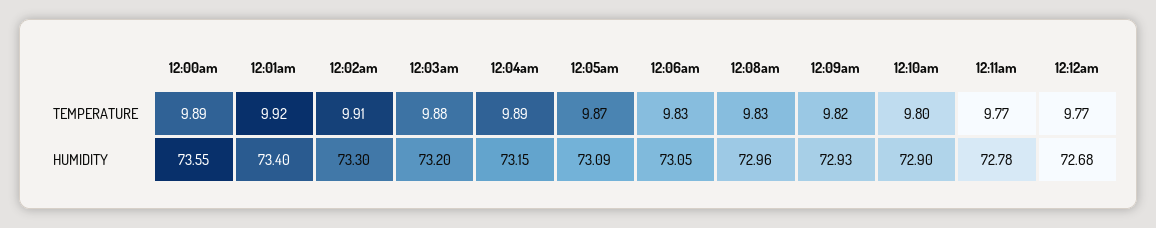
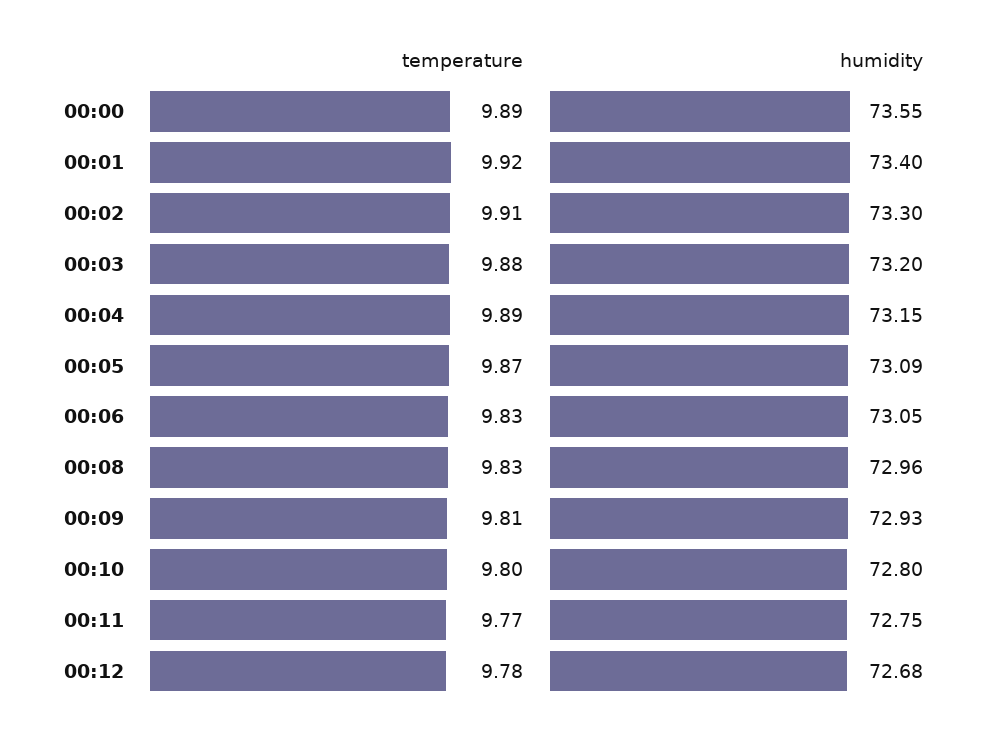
  {
    "12:00am": {
      "TEMPERATURE": 9.89,
      "HUMIDITY": 73.55
    },
    "12:01am": {
      "TEMPERATURE": 9.92,
      "HUMIDITY": 73.4
    },
    "12:02am": {
      "TEMPERATURE": 9.91,
      "HUMIDITY": 73.3
    },
    "12:03am": {
      "TEMPERATURE": 9.88,
      "HUMIDITY": 73.2
    },
    "12:04am": {
      "TEMPERATURE": 9.89,
      "HUMIDITY": 73.15
    },
    "12:05am": {
      "TEMPERATURE": 9.87,
      "HUMIDITY": 73.09
    },
    "12:06am": {
      "TEMPERATURE": 9.83,
      "HUMIDITY": 73.05
    },
    "12:08am": {
      "TEMPERATURE": 9.83,
      "HUMIDITY": 72.96
    },
    "12:09am": {
-     "TEMPERATURE": 9.82,
+     "TEMPERATURE": 9.81,
      "HUMIDITY": 72.93
    },
    "12:10am": {
      "TEMPERATURE": 9.8,
-     "HUMIDITY": 72.9
+     "HUMIDITY": 72.8
    },
    "12:11am": {
      "TEMPERATURE": 9.77,
-     "HUMIDITY": 72.78
+     "HUMIDITY": 72.75
    },
    "12:12am": {
-     "TEMPERATURE": 9.77,
+     "TEMPERATURE": 9.78,
      "HUMIDITY": 72.68
    }
  }

